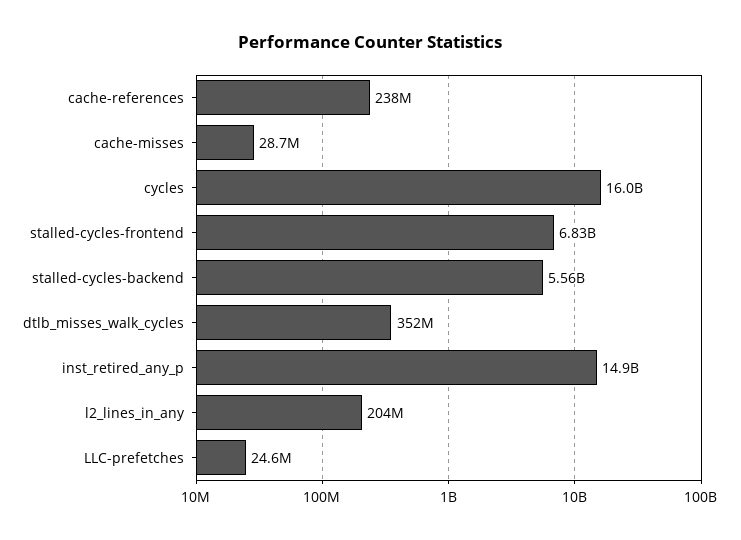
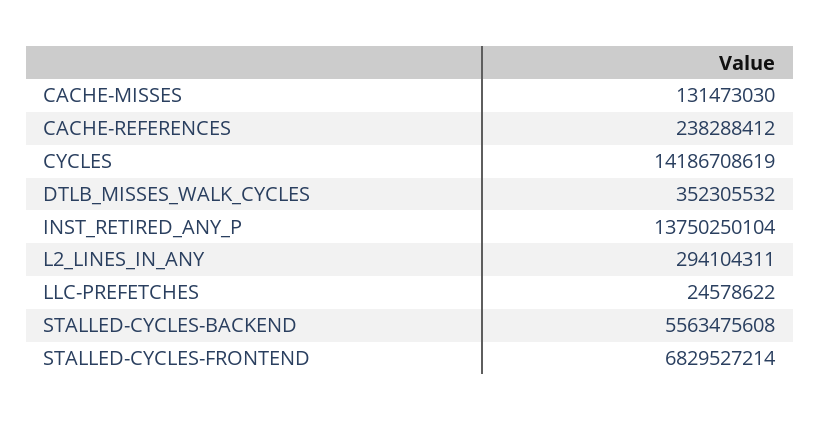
  {
    "cache-references": 238288412,
-   "cache-misses": 28700000,
+   "cache-misses": 131473030,
-   "cycles": 16000000000,
+   "cycles": 14186708619,
    "stalled-cycles-frontend": 6829527214,
    "stalled-cycles-backend": 5563475608,
    "dtlb_misses_walk_cycles": 352305532,
-   "inst_retired_any_p": 14900000000,
+   "inst_retired_any_p": 13750250104,
-   "l2_lines_in_any": 204000000,
+   "l2_lines_in_any": 294104311,
    "LLC-prefetches": 24578622
  }

